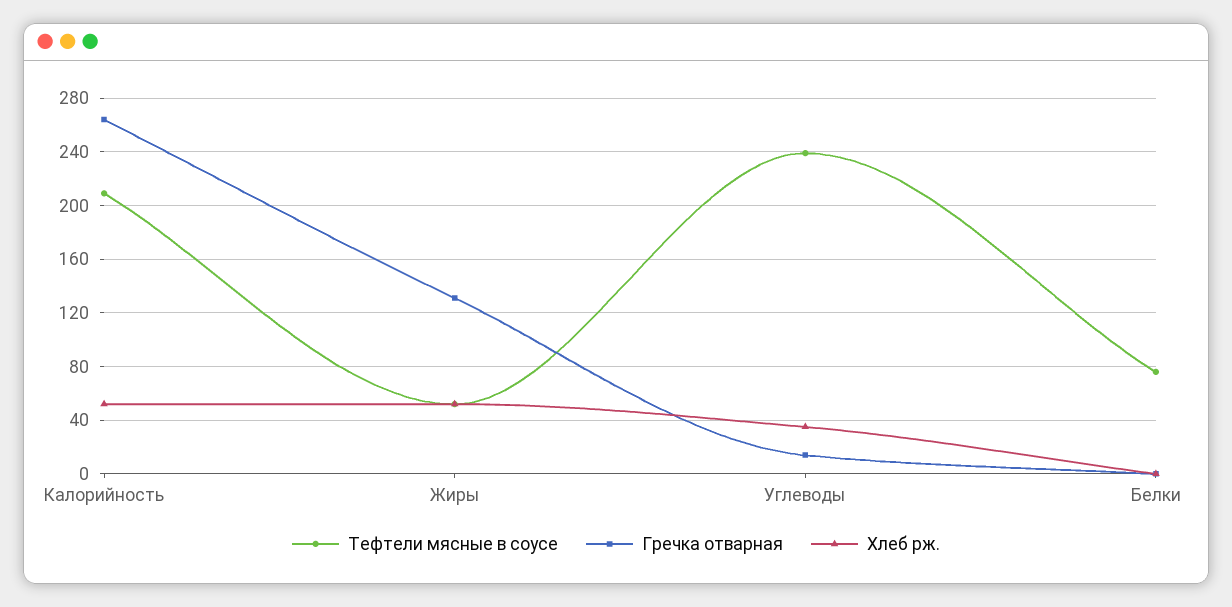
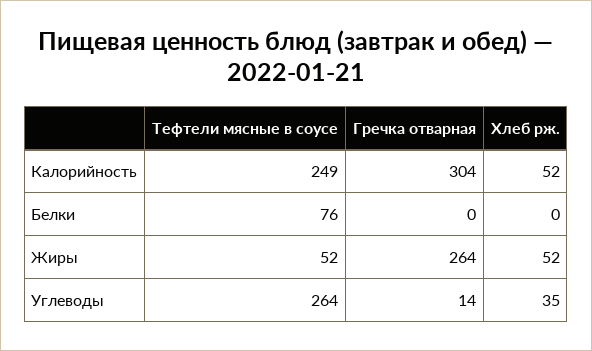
  {
    "Тефтели мясные в соусе": {
-     "Калорийность": 210,
+     "Калорийность": 249,
      "Жиры": 52,
-     "Углеводы": 240,
+     "Углеводы": 264,
      "Белки": 76
    },
    "Гречка отварная": {
-     "Калорийность": 265,
+     "Калорийность": 304,
-     "Жиры": 130,
+     "Жиры": 264,
      "Углеводы": 14,
      "Белки": 0
    },
    "Хлеб рж.": {
      "Калорийность": 52,
      "Жиры": 52,
      "Углеводы": 35,
      "Белки": 0
    }
  }

